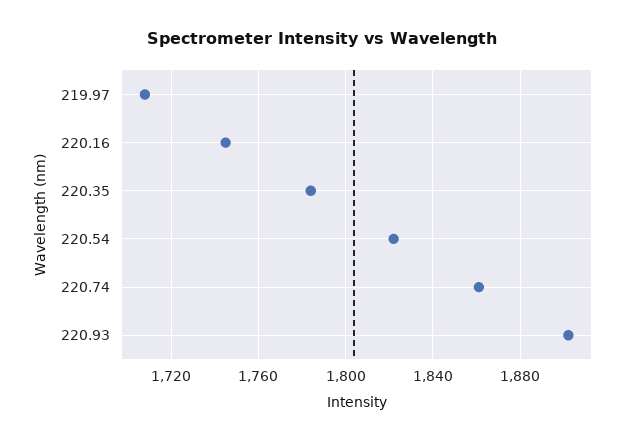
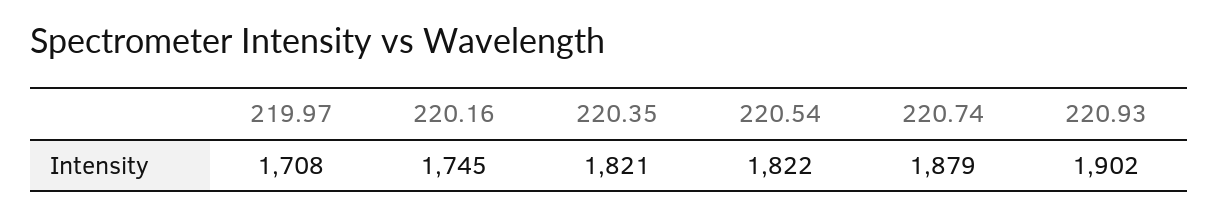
  {
    "219.97": 1708,
    "220.16": 1745,
-   "220.35": 1785,
+   "220.35": 1821,
    "220.54": 1822,
-   "220.74": 1860,
+   "220.74": 1879,
    "220.93": 1902
  }

